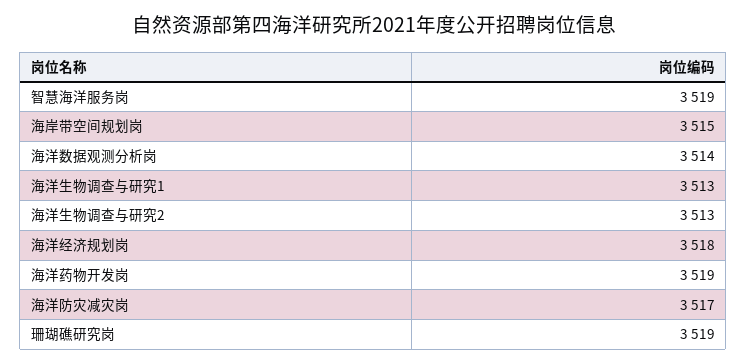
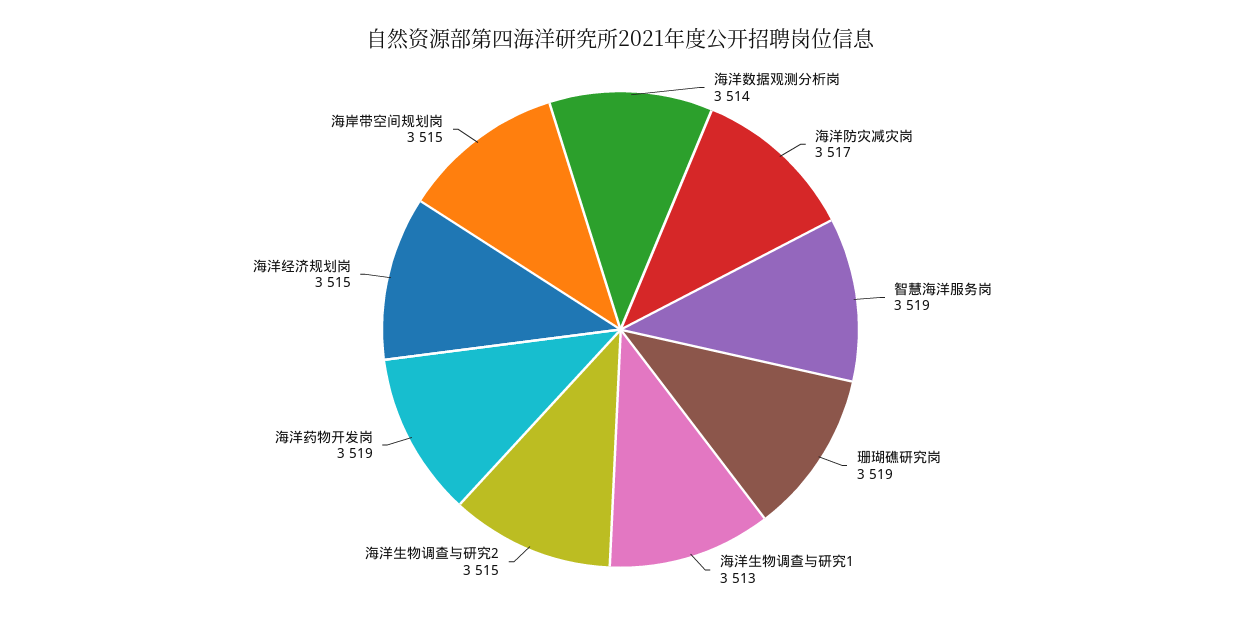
  {
    "智慧海洋服务岗": 3519,
    "海岸带空间规划岗": 3515,
    "海洋数据观测分析岗": 3514,
    "海洋生物调查与研究1": 3513,
-   "海洋生物调查与研究2": 3513,
+   "海洋生物调查与研究2": 3515,
-   "海洋经济规划岗": 3518,
+   "海洋经济规划岗": 3515,
    "海洋药物开发岗": 3519,
    "海洋防灾减灾岗": 3517,
    "珊瑚礁研究岗": 3519
  }

